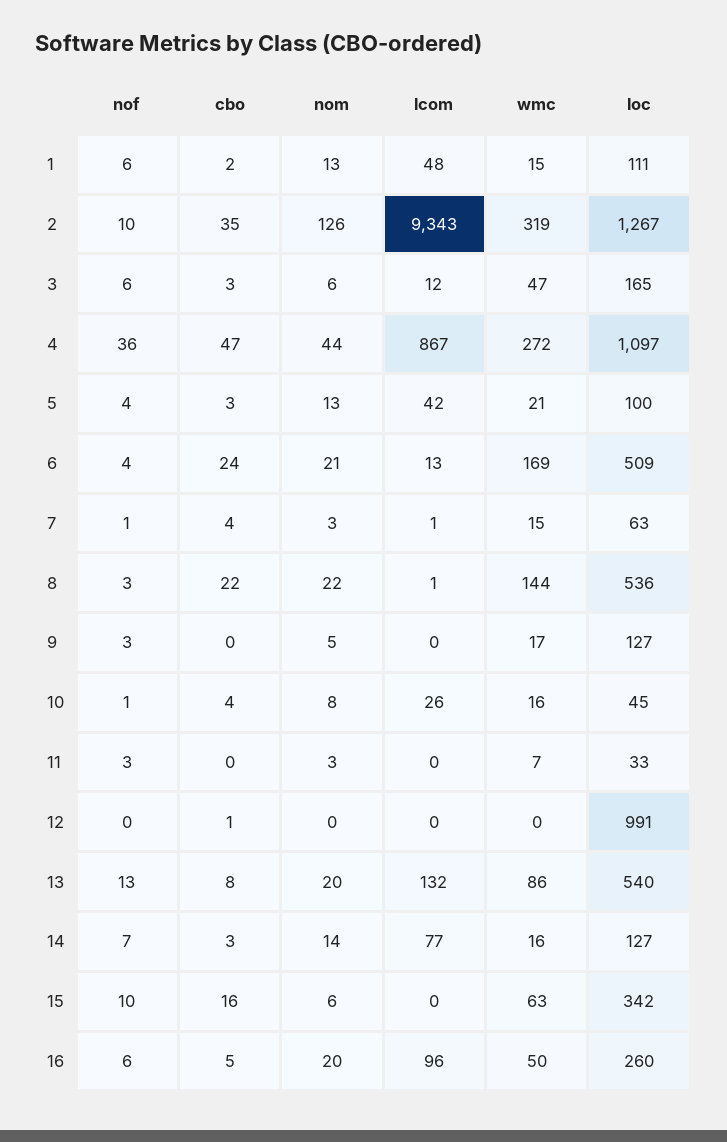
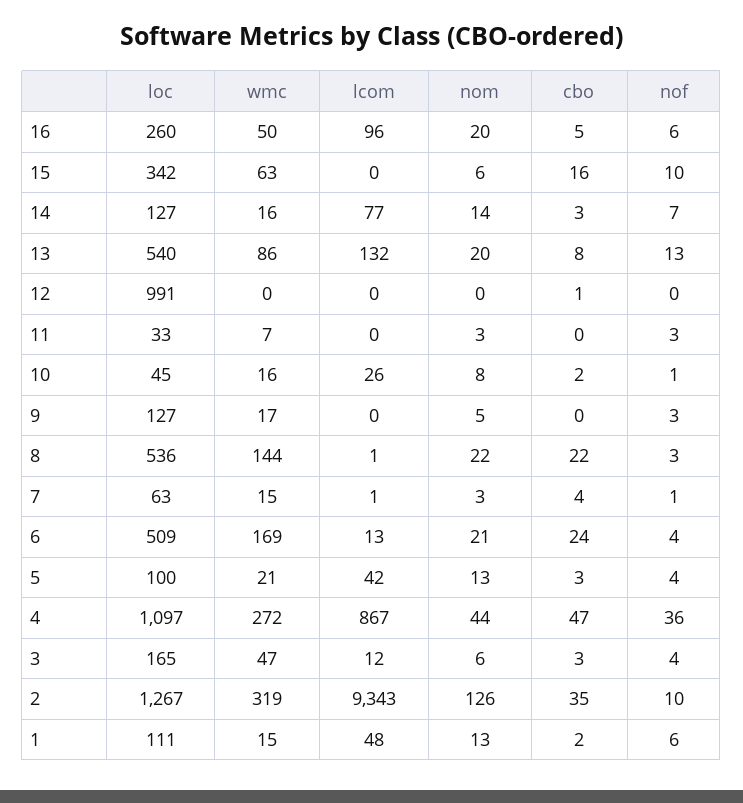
  {
    "nof": {
      "1": 6,
      "2": 10,
-     "3": 6,
+     "3": 4,
      "4": 36,
      "5": 4,
      "6": 4,
      "7": 1,
      "8": 3,
      "9": 3,
      "10": 1,
      "11": 3,
      "12": 0,
      "13": 13,
      "14": 7,
      "15": 10,
      "16": 6
    },
    "cbo": {
      "1": 2,
      "2": 35,
      "3": 3,
      "4": 47,
      "5": 3,
      "6": 24,
      "7": 4,
      "8": 22,
      "9": 0,
-     "10": 4,
+     "10": 2,
      "11": 0,
      "12": 1,
      "13": 8,
      "14": 3,
      "15": 16,
      "16": 5
    },
    "nom": {
      "1": 13,
      "2": 126,
      "3": 6,
      "4": 44,
      "5": 13,
      "6": 21,
      "7": 3,
      "8": 22,
      "9": 5,
      "10": 8,
      "11": 3,
      "12": 0,
      "13": 20,
      "14": 14,
      "15": 6,
      "16": 20
    },
    "lcom": {
      "1": 48,
      "2": 9343,
      "3": 12,
      "4": 867,
      "5": 42,
      "6": 13,
      "7": 1,
      "8": 1,
      "9": 0,
      "10": 26,
      "11": 0,
      "12": 0,
      "13": 132,
      "14": 77,
      "15": 0,
      "16": 96
    },
    "wmc": {
      "1": 15,
      "2": 319,
      "3": 47,
      "4": 272,
      "5": 21,
      "6": 169,
      "7": 15,
      "8": 144,
      "9": 17,
      "10": 16,
      "11": 7,
      "12": 0,
      "13": 86,
      "14": 16,
      "15": 63,
      "16": 50
    },
    "loc": {
      "1": 111,
      "2": 1267,
      "3": 165,
      "4": 1097,
      "5": 100,
      "6": 509,
      "7": 63,
      "8": 536,
      "9": 127,
      "10": 45,
      "11": 33,
      "12": 991,
      "13": 540,
      "14": 127,
      "15": 342,
      "16": 260
    }
  }

